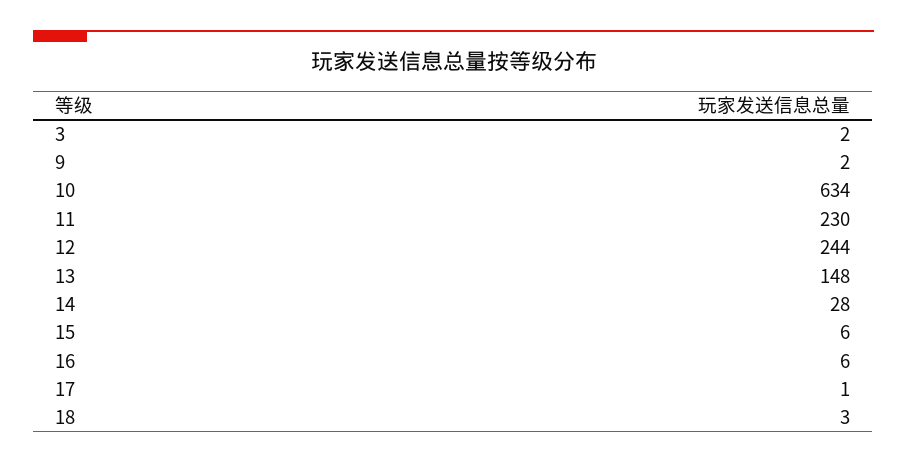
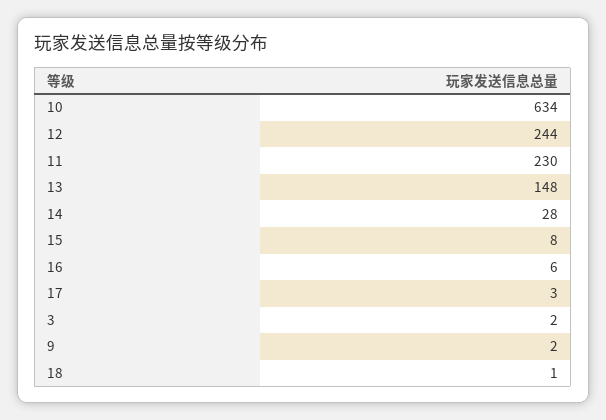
  {
    "3": 2,
    "9": 2,
    "10": 634,
    "11": 230,
    "12": 244,
    "13": 148,
    "14": 28,
-   "15": 6,
+   "15": 8,
    "16": 6,
-   "17": 1,
+   "17": 3,
-   "18": 3
+   "18": 1
  }

